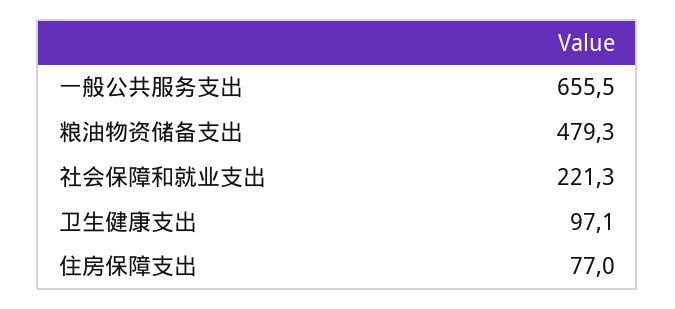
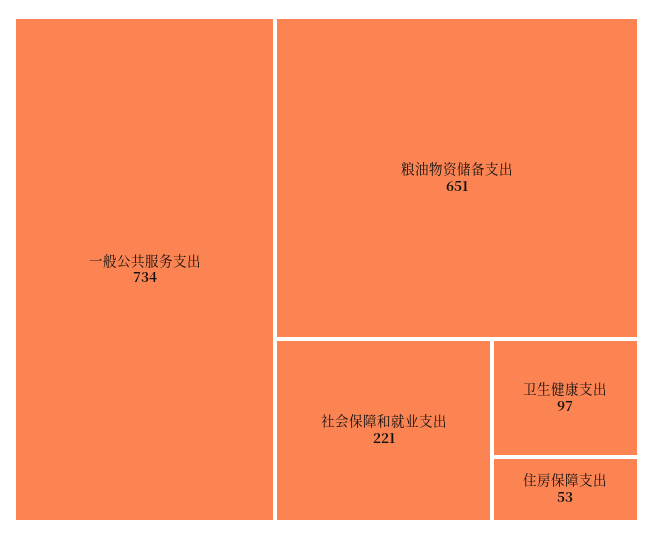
  {
-   "一般公共服务支出": 655.5,
+   "一般公共服务支出": 734,
-   "粮油物资储备支出": 479.3,
+   "粮油物资储备支出": 651,
    "社会保障和就业支出": 221.3,
    "卫生健康支出": 97.1,
-   "住房保障支出": 77
+   "住房保障支出": 53
  }

